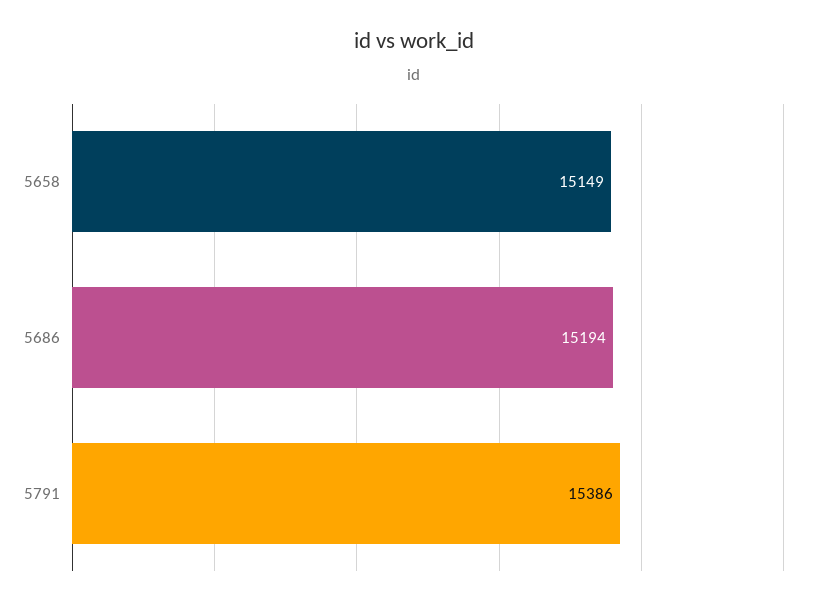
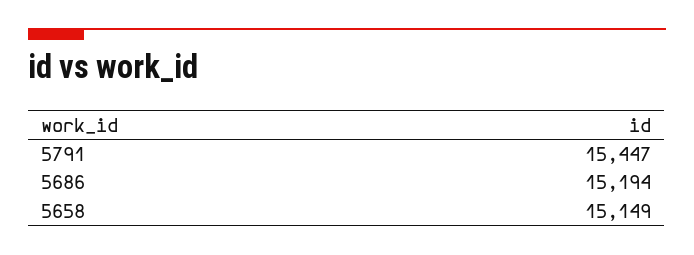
  {
    "5658": 15149,
    "5686": 15194,
-   "5791": 15386
+   "5791": 15447
  }

